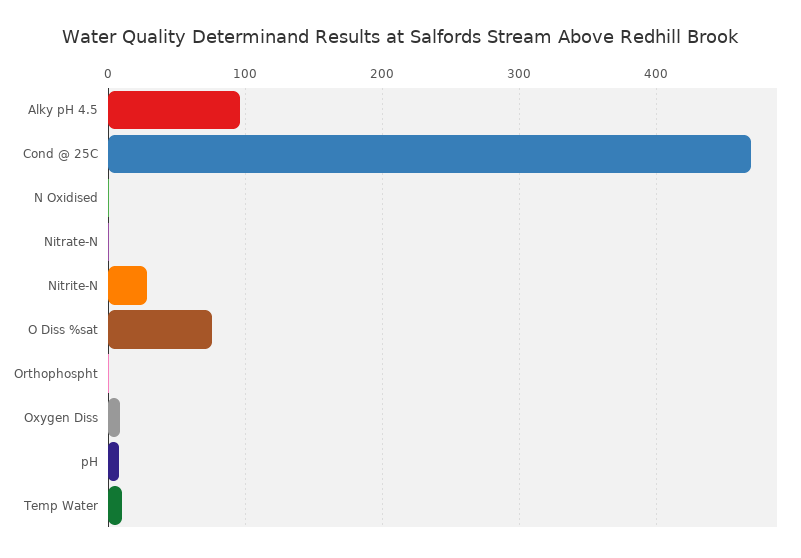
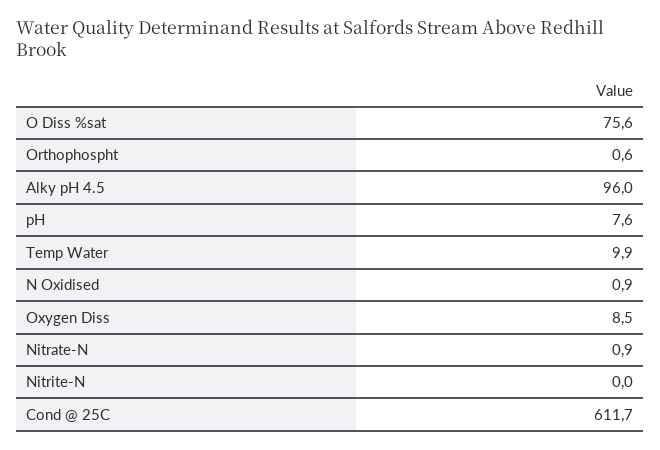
  {
    "Alky pH 4.5": 96,
-   "Cond @ 25C": 470,
+   "Cond @ 25C": 611.7,
    "N Oxidised": 0.9,
    "Nitrate-N": 0.9,
-   "Nitrite-N": 30,
+   "Nitrite-N": 0,
    "O Diss %sat": 75.6,
    "Orthophospht": 0.6,
    "Oxygen Diss": 8.5,
    "pH": 7.6,
    "Temp Water": 9.9
  }

